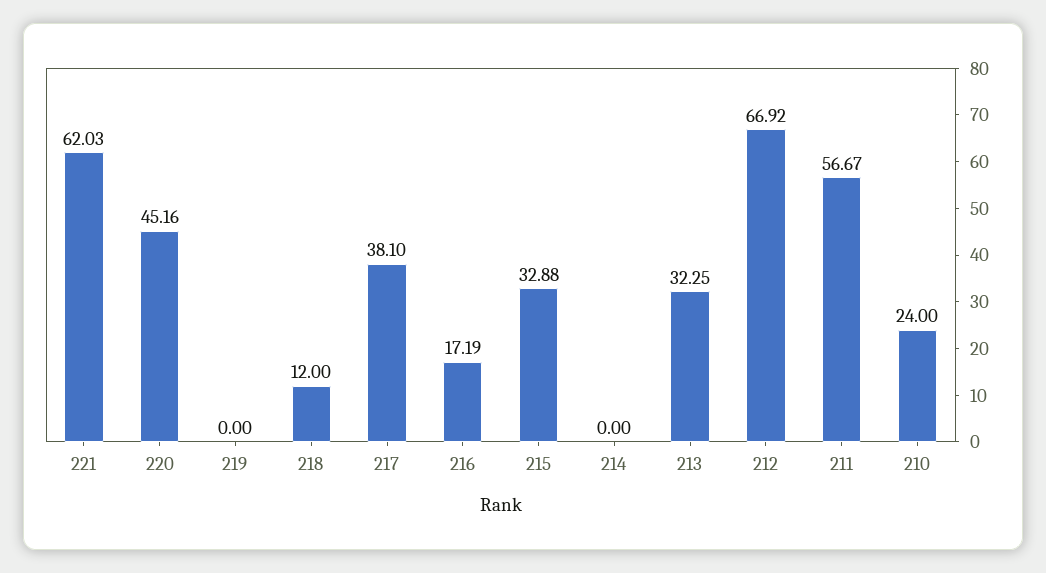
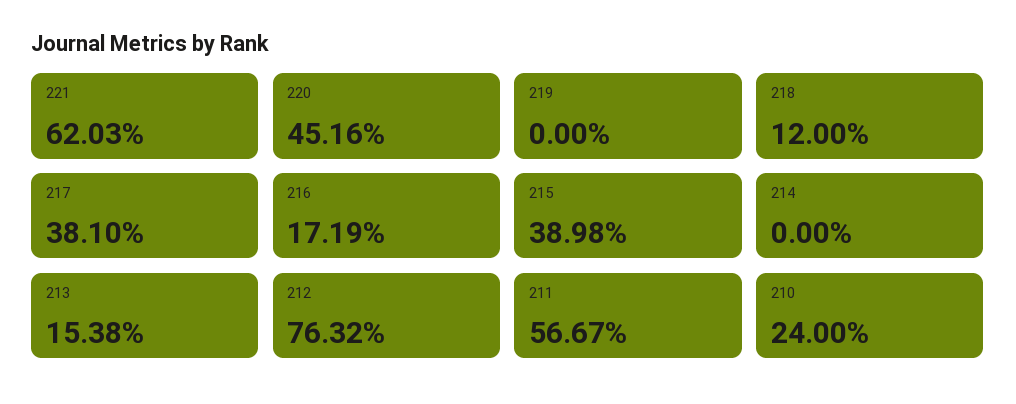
  {
    "221": 62.03,
    "220": 45.16,
    "219": 0,
    "218": 12,
    "217": 38.1,
    "216": 17.19,
-   "215": 32.88,
+   "215": 38.98,
    "214": 0,
-   "213": 32.25,
+   "213": 15.38,
-   "212": 66.92,
+   "212": 76.32,
    "211": 56.67,
    "210": 24
  }

